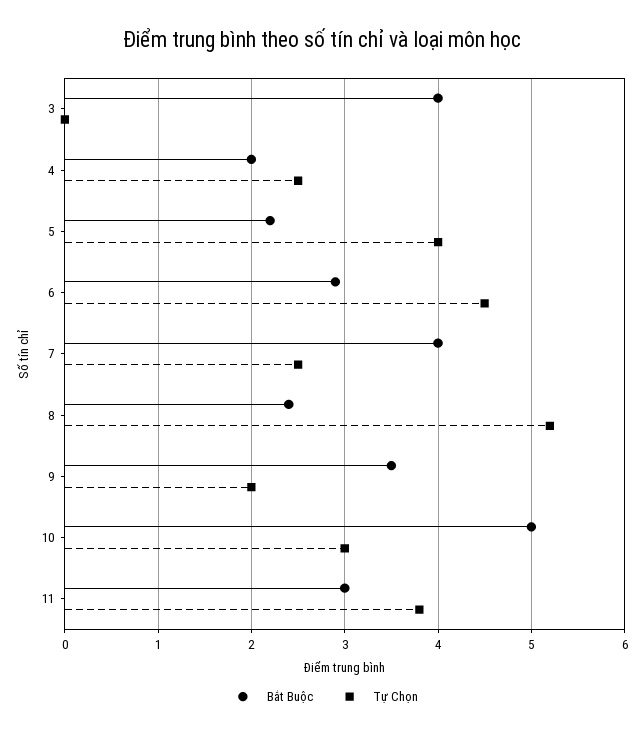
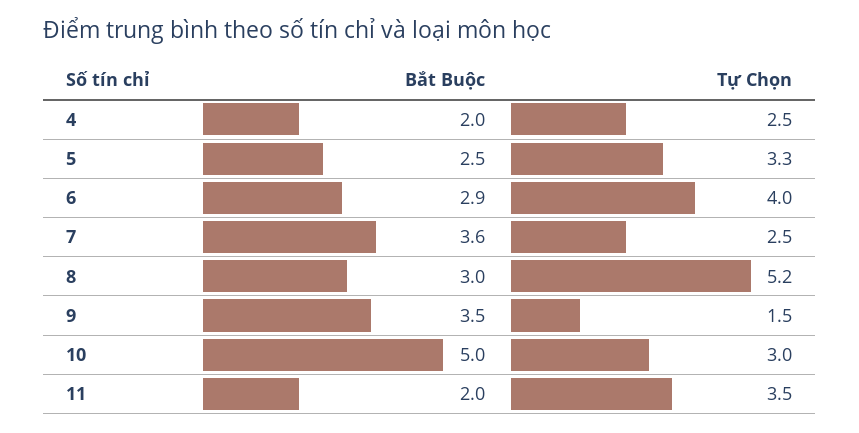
  {
    "Bắt Buộc": {
-     "3": 4,
      "4": 2,
-     "5": 2.2,
+     "5": 2.5,
      "6": 2.9,
-     "7": 4,
+     "7": 3.6,
-     "8": 2.4,
+     "8": 3,
      "9": 3.5,
      "10": 5,
-     "11": 3
+     "11": 2
    },
    "Tự Chọn": {
-     "3": 0,
      "4": 2.5,
-     "5": 4,
+     "5": 3.3,
-     "6": 4.5,
+     "6": 4,
      "7": 2.5,
      "8": 5.2,
-     "9": 2,
+     "9": 1.5,
      "10": 3,
-     "11": 3.8
+     "11": 3.5
    }
  }

